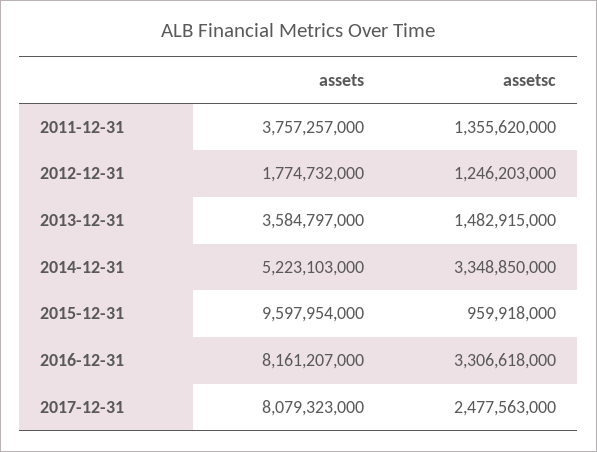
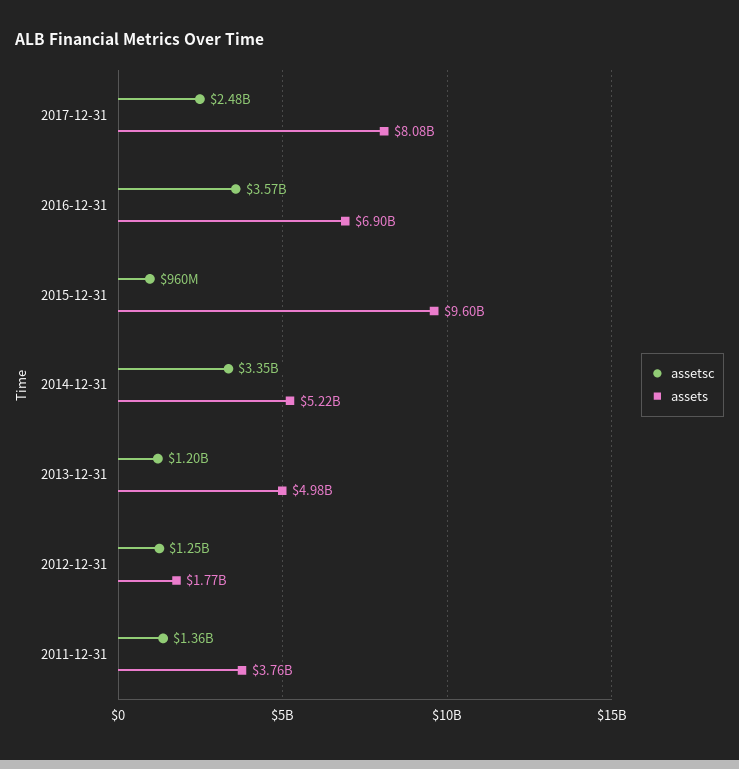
  {
    "assets": {
      "2011-12-31": 3757257000,
      "2012-12-31": 1774732000,
-     "2013-12-31": 3584797000,
+     "2013-12-31": 4980000000,
      "2014-12-31": 5223103000,
      "2015-12-31": 9597954000,
-     "2016-12-31": 8161207000,
+     "2016-12-31": 6900000000,
      "2017-12-31": 8079323000
    },
    "assetsc": {
      "2011-12-31": 1355620000,
      "2012-12-31": 1246203000,
-     "2013-12-31": 1482915000,
+     "2013-12-31": 1200000000,
      "2014-12-31": 3348850000,
      "2015-12-31": 959918000,
-     "2016-12-31": 3306618000,
+     "2016-12-31": 3570000000,
      "2017-12-31": 2477563000
    }
  }

